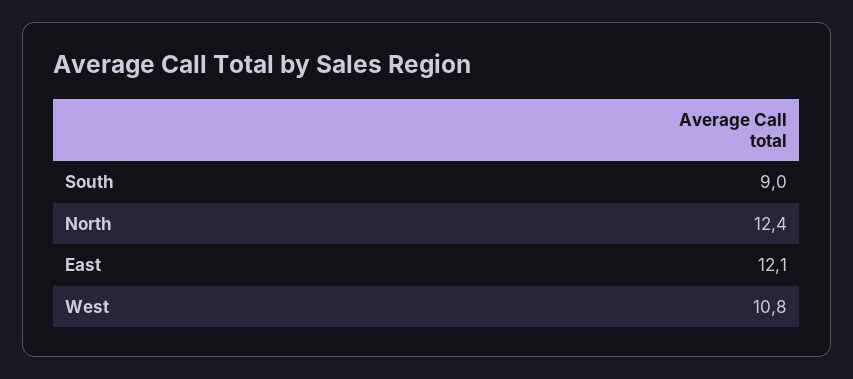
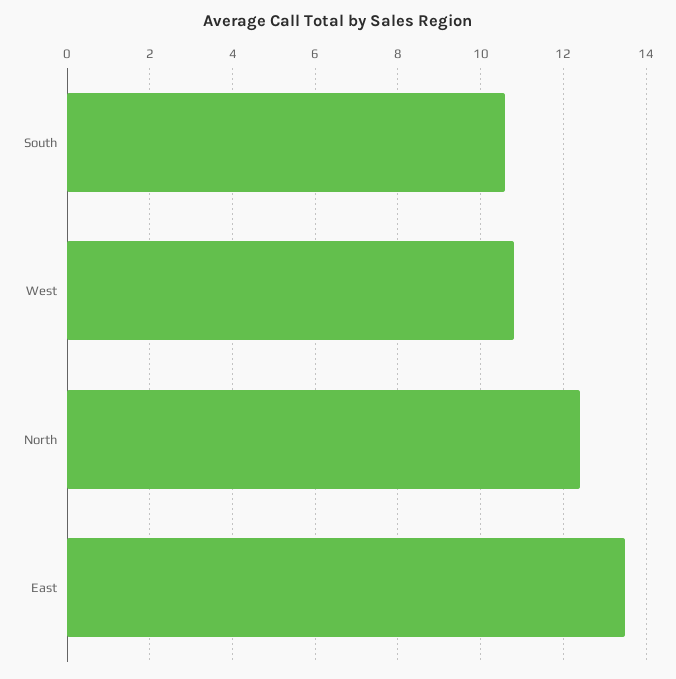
  {
-   "South": 9,
+   "South": 10.5,
    "North": 12.4,
-   "East": 12.1,
+   "East": 13.5,
    "West": 10.8
  }

